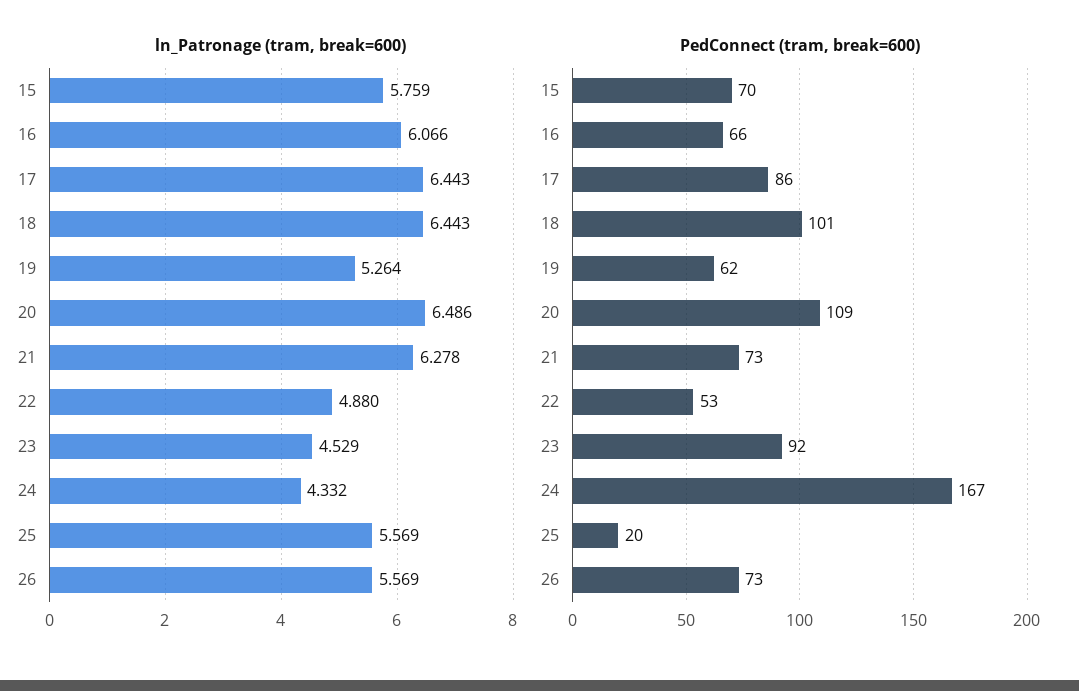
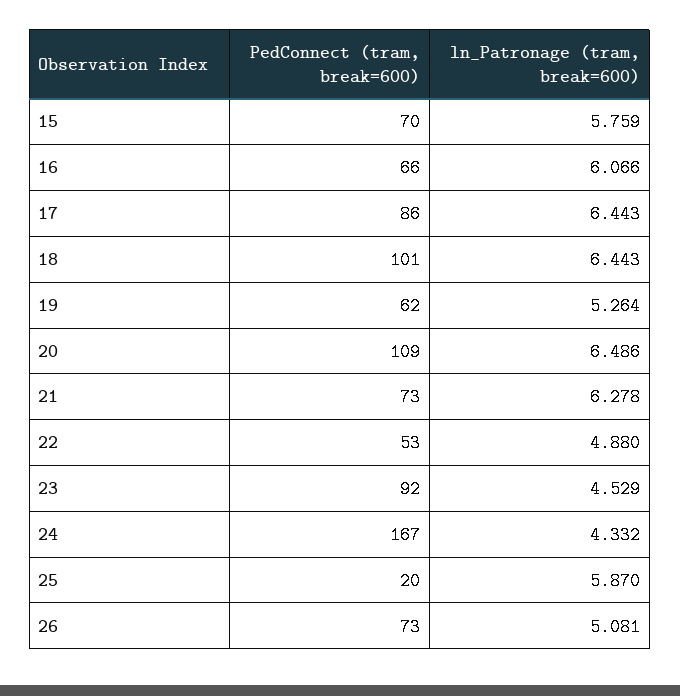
  {
    "ln_Patronage (tram, break=600)": {
      "15": 5.759,
      "16": 6.066,
      "17": 6.443,
      "18": 6.443,
      "19": 5.264,
      "20": 6.486,
      "21": 6.278,
      "22": 4.88,
      "23": 4.529,
      "24": 4.332,
-     "25": 5.569,
+     "25": 5.87,
-     "26": 5.569
+     "26": 5.081
    },
    "PedConnect (tram, break=600)": {
      "15": 70,
      "16": 66,
      "17": 86,
      "18": 101,
      "19": 62,
      "20": 109,
      "21": 73,
      "22": 53,
      "23": 92,
      "24": 167,
      "25": 20,
      "26": 73
    }
  }

